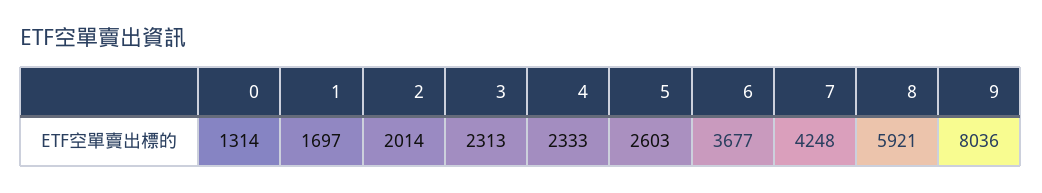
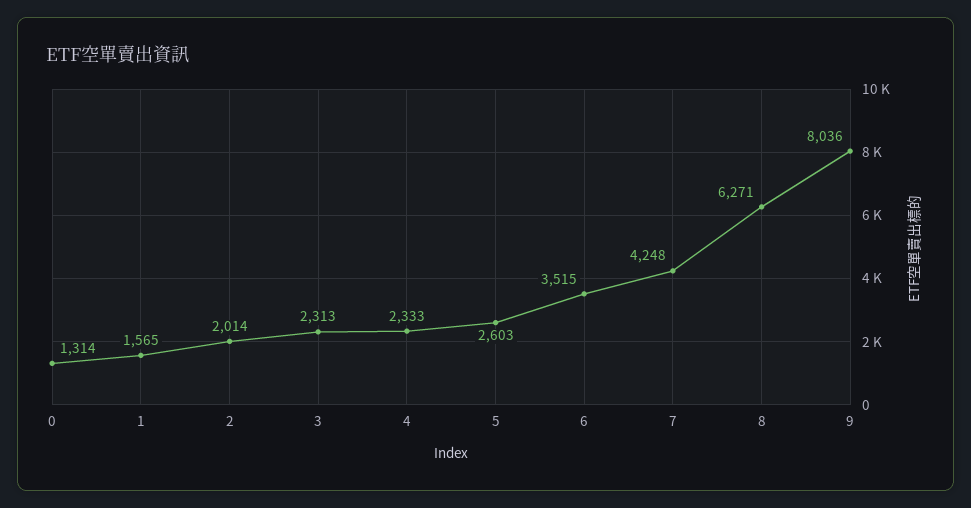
  {
    "0": 1314,
-   "1": 1697,
+   "1": 1565,
    "2": 2014,
    "3": 2313,
    "4": 2333,
    "5": 2603,
-   "6": 3677,
+   "6": 3515,
    "7": 4248,
-   "8": 5921,
+   "8": 6271,
    "9": 8036
  }

